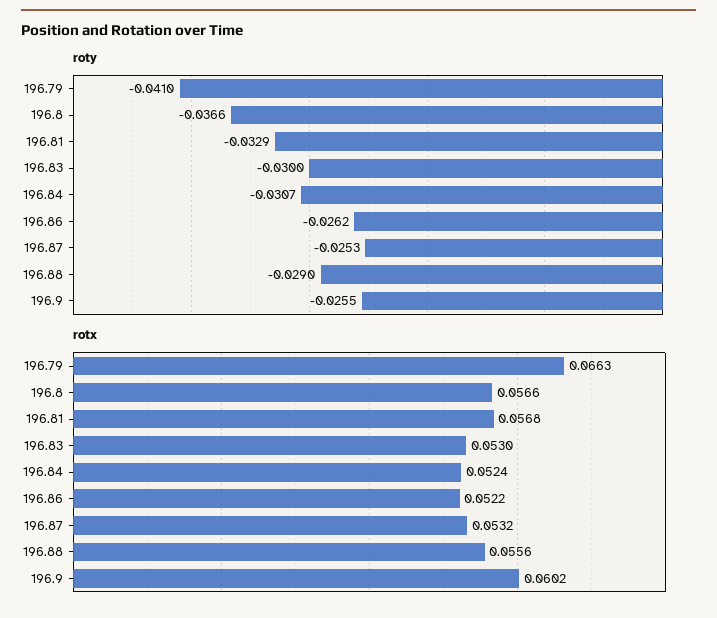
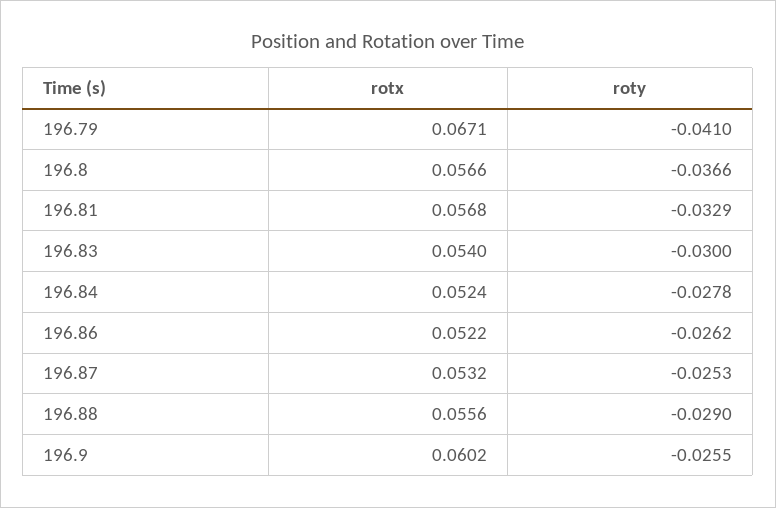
  {
    "roty": {
      "196.79": -0.041,
      "196.8": -0.0366,
      "196.81": -0.0329,
      "196.83": -0.03,
-     "196.84": -0.0307,
+     "196.84": -0.0278,
      "196.86": -0.0262,
      "196.87": -0.0253,
      "196.88": -0.029,
      "196.9": -0.0255
    },
    "rotx": {
-     "196.79": 0.0663,
+     "196.79": 0.0671,
      "196.8": 0.0566,
      "196.81": 0.0568,
-     "196.83": 0.053,
+     "196.83": 0.054,
      "196.84": 0.0524,
      "196.86": 0.0522,
      "196.87": 0.0532,
      "196.88": 0.0556,
      "196.9": 0.0602
    }
  }

